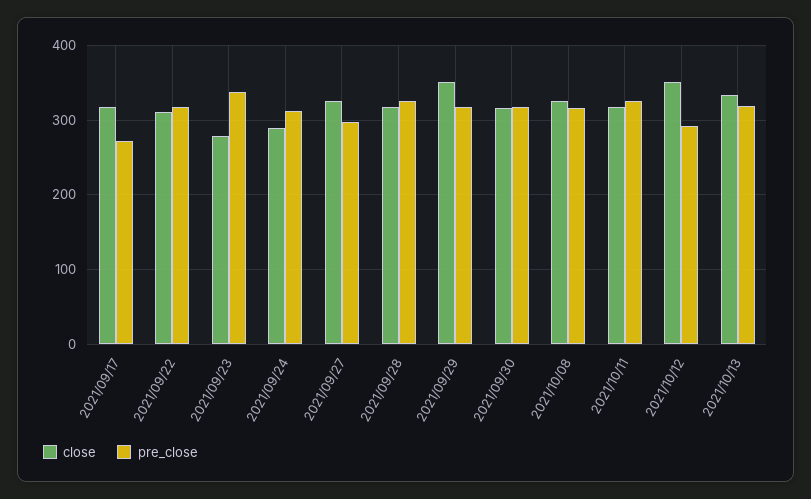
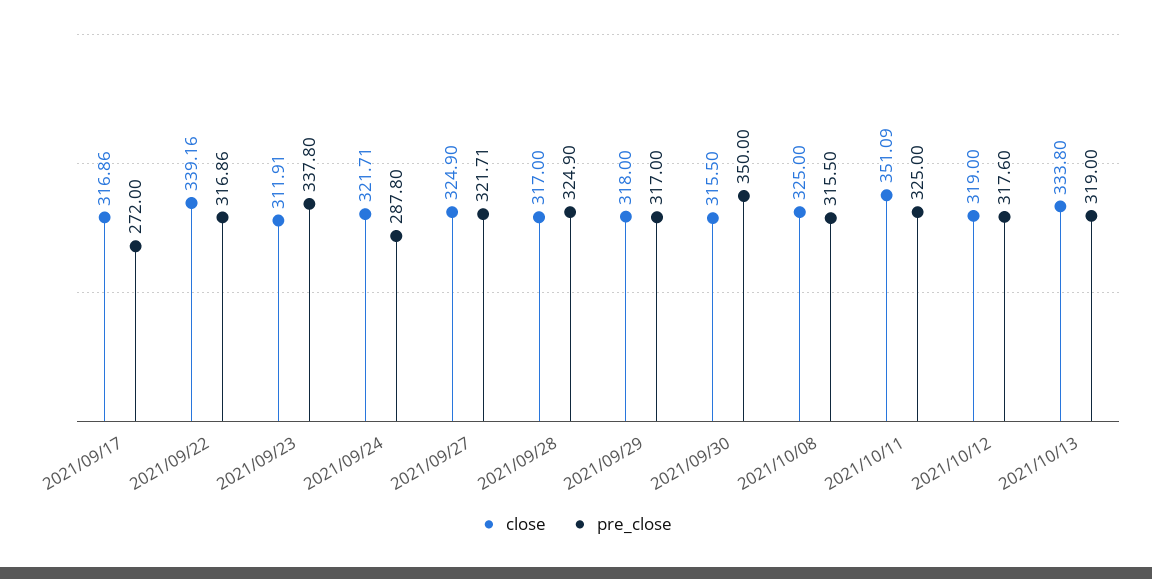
  {
    "close": {
      "2021/09/17": 316.86,
-     "2021/09/22": 310,
+     "2021/09/22": 339.16,
-     "2021/09/23": 280,
+     "2021/09/23": 311.91,
-     "2021/09/24": 290,
+     "2021/09/24": 321.71,
      "2021/09/27": 324.9,
      "2021/09/28": 317,
-     "2021/09/29": 350,
+     "2021/09/29": 318,
      "2021/09/30": 315.5,
      "2021/10/08": 325,
-     "2021/10/11": 320,
+     "2021/10/11": 351.09,
-     "2021/10/12": 350,
+     "2021/10/12": 319,
      "2021/10/13": 333.8
    },
    "pre_close": {
      "2021/09/17": 272,
      "2021/09/22": 316.86,
      "2021/09/23": 337.8,
-     "2021/09/24": 310,
+     "2021/09/24": 287.8,
-     "2021/09/27": 300,
+     "2021/09/27": 321.71,
      "2021/09/28": 324.9,
      "2021/09/29": 317,
-     "2021/09/30": 320,
+     "2021/09/30": 350,
      "2021/10/08": 315.5,
      "2021/10/11": 325,
-     "2021/10/12": 290,
+     "2021/10/12": 317.6,
      "2021/10/13": 319
    }
  }

